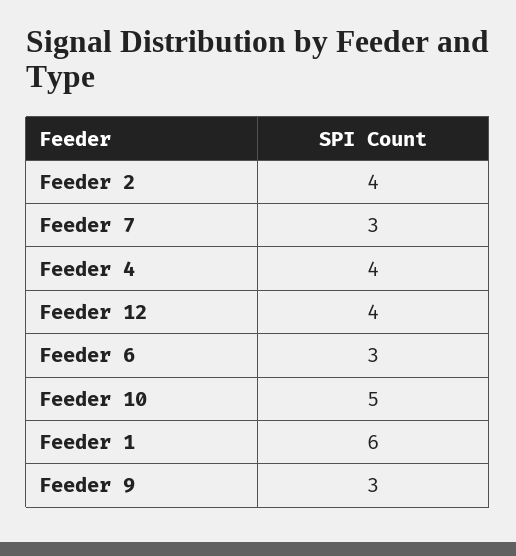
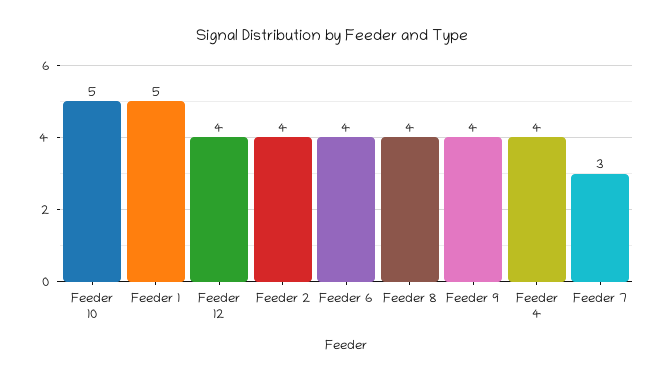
  {
    "Feeder 2": 4,
    "Feeder 7": 3,
    "Feeder 4": 4,
    "Feeder 12": 4,
-   "Feeder 6": 3,
+   "Feeder 6": 4,
    "Feeder 10": 5,
-   "Feeder 1": 6,
+   "Feeder 1": 5,
-   "Feeder 9": 3
+   "Feeder 9": 4,
+   "Feeder 8": 4
  }

